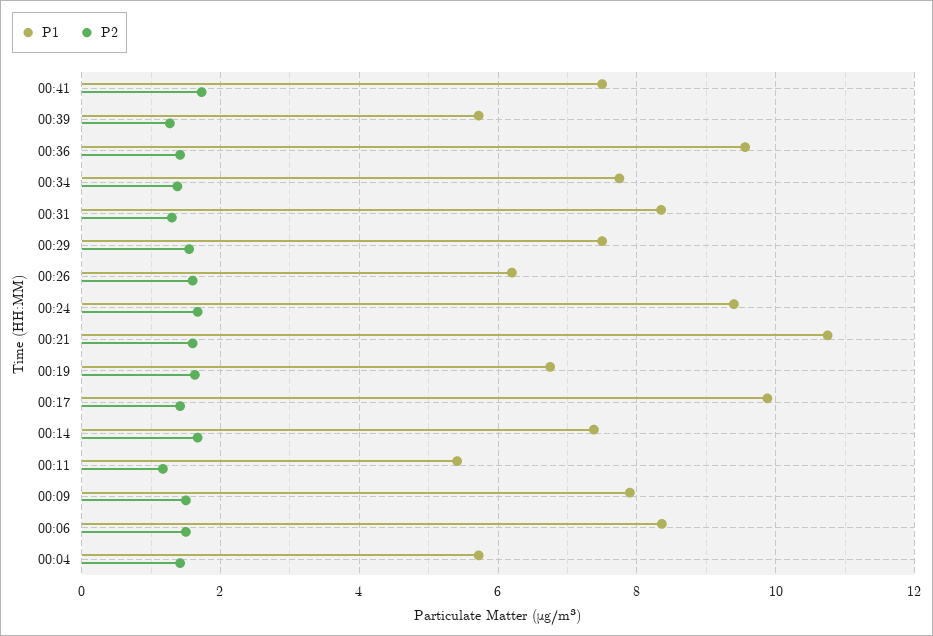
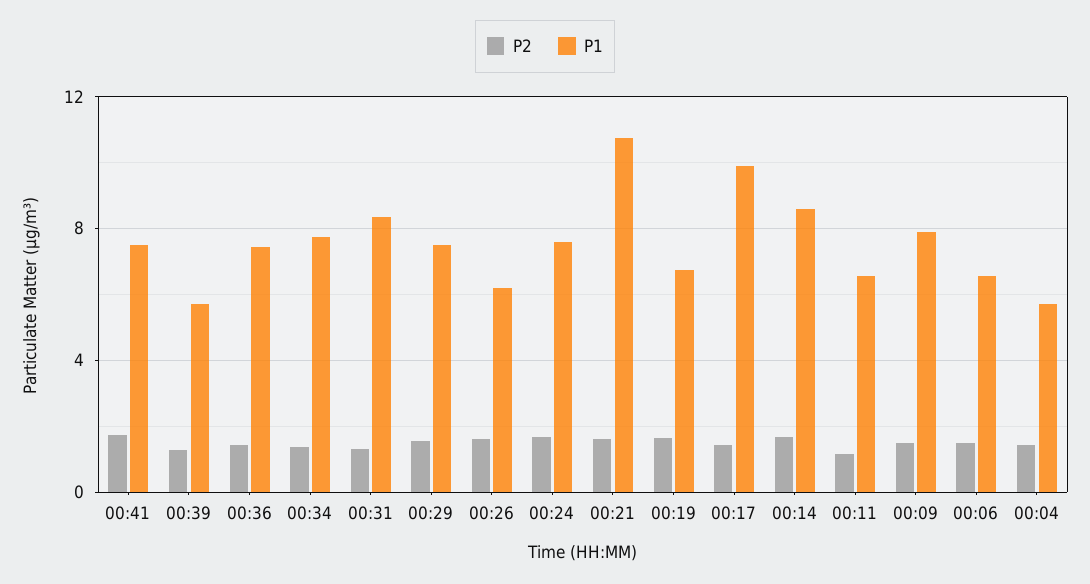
  {
    "P1": {
      "00:41": 7.6,
      "00:39": 5.8,
-     "00:36": 9.6,
+     "00:36": 7.5,
      "00:34": 7.8,
      "00:31": 8.4,
      "00:29": 7.6,
      "00:26": 6.2,
-     "00:24": 9.4,
+     "00:24": 7.5,
      "00:21": 10.8,
      "00:19": 6.8,
      "00:17": 9.8,
-     "00:14": 7.4,
+     "00:14": 8.5,
-     "00:11": 5.4,
+     "00:11": 6.5,
      "00:09": 8,
-     "00:06": 8.4,
+     "00:06": 6.5,
      "00:04": 5.8
    },
    "P2": {
      "00:41": 1.8,
      "00:39": 1.2,
      "00:36": 1.4,
      "00:34": 1.4,
      "00:31": 1.4,
      "00:29": 1.6,
      "00:26": 1.6,
      "00:24": 1.6,
      "00:21": 1.6,
      "00:19": 1.6,
      "00:17": 1.4,
      "00:14": 1.6,
      "00:11": 1.2,
      "00:09": 1.6,
      "00:06": 1.6,
      "00:04": 1.4
    }
  }

